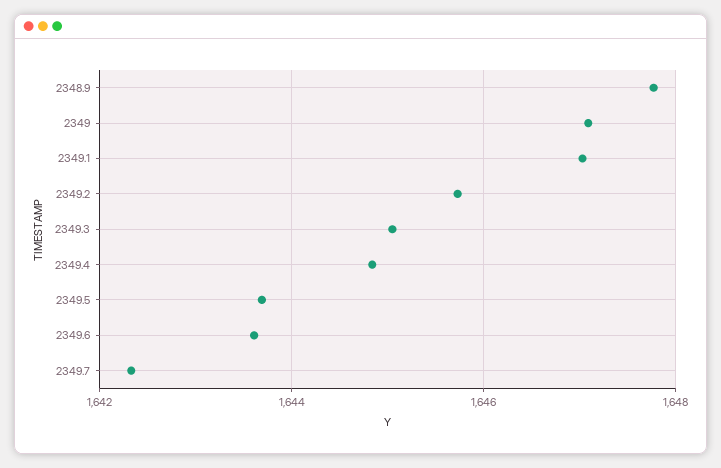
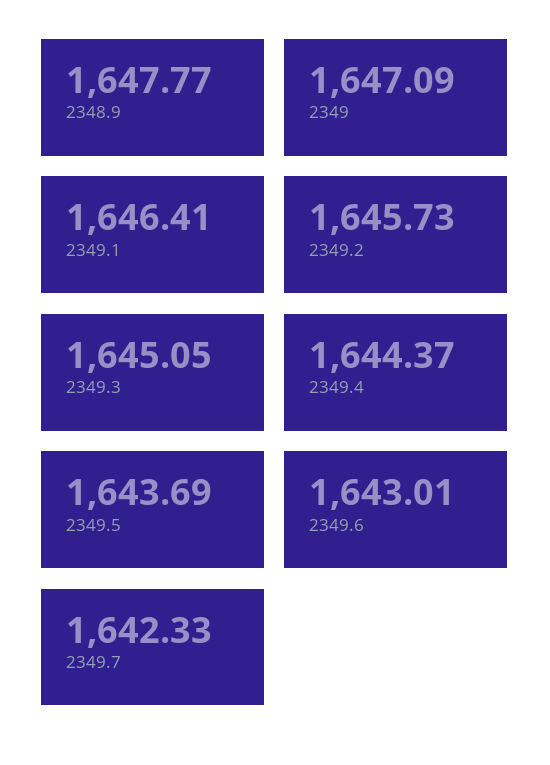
  {
    "2348.9": 1647.77,
    "2349": 1647.09,
-   "2349.1": 1647,
+   "2349.1": 1646.41,
    "2349.2": 1645.73,
    "2349.3": 1645.05,
-   "2349.4": 1644.8,
+   "2349.4": 1644.37,
    "2349.5": 1643.69,
-   "2349.6": 1643.6,
+   "2349.6": 1643.01,
    "2349.7": 1642.33
  }

